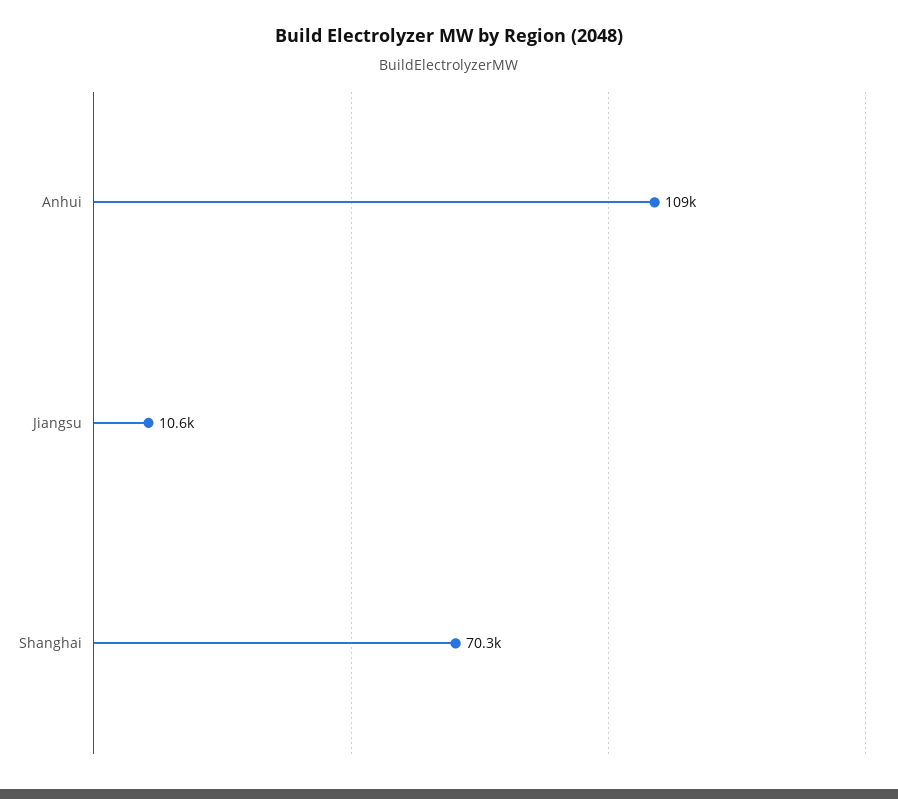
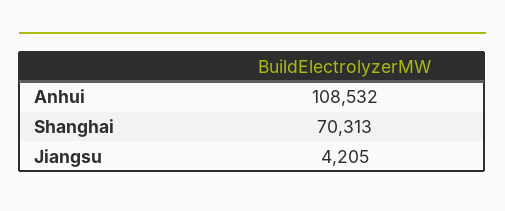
  {
    "Anhui": 108532,
-   "Jiangsu": 10600,
+   "Jiangsu": 4205,
    "Shanghai": 70313
  }

